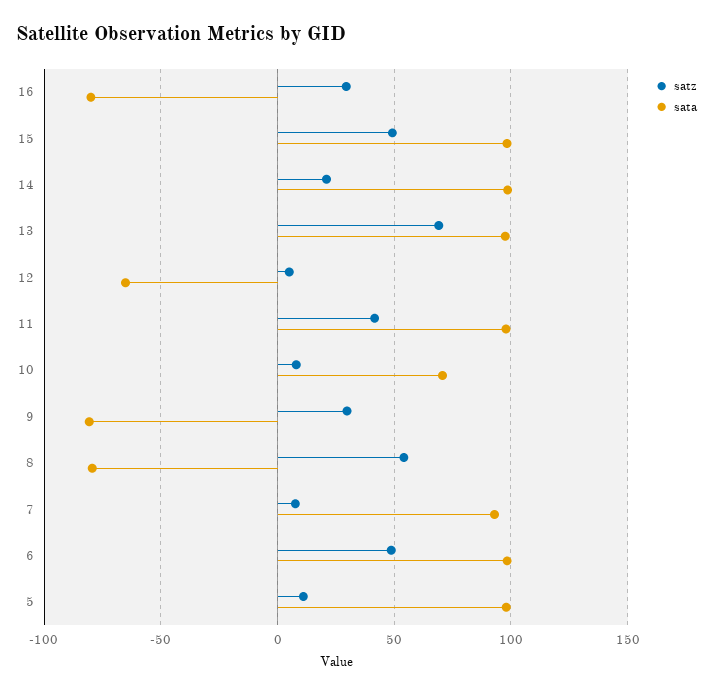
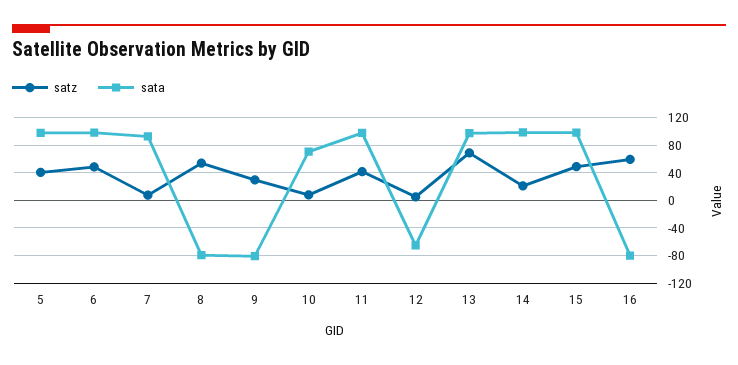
  {
    "satz": {
-     "16": 30,
+     "16": 60,
      "15": 50,
      "14": 20,
      "13": 70,
      "12": 5,
      "11": 40,
      "10": 10,
      "9": 30,
      "8": 55,
      "7": 10,
      "6": 50,
-     "5": 10
+     "5": 40
    },
    "sata": {
      "16": -80,
      "15": 100,
      "14": 100,
      "13": 100,
      "12": -65,
      "11": 100,
      "10": 70,
      "9": -80,
      "8": -80,
      "7": 95,
      "6": 100,
      "5": 100
    }
  }

